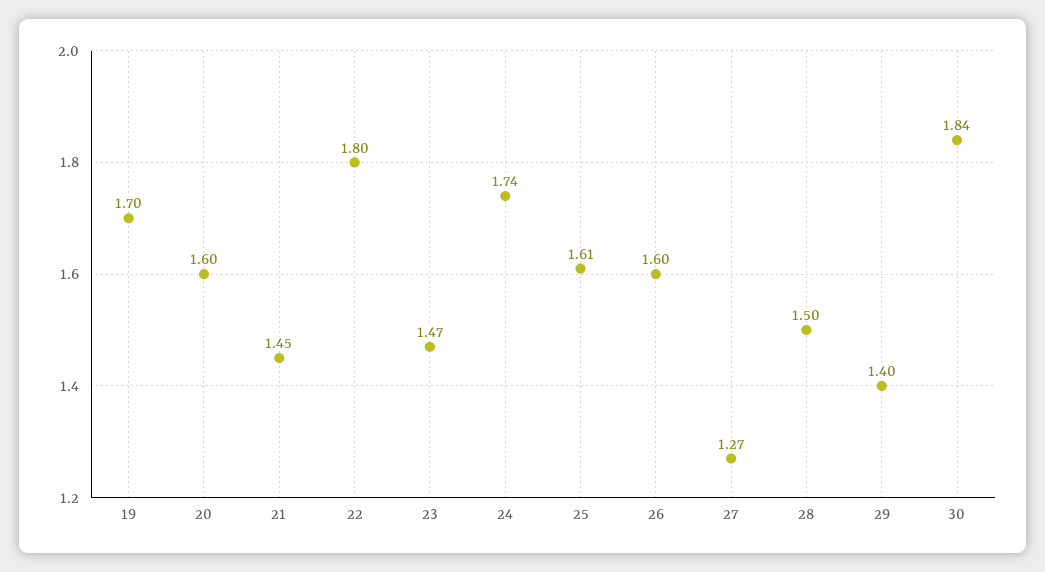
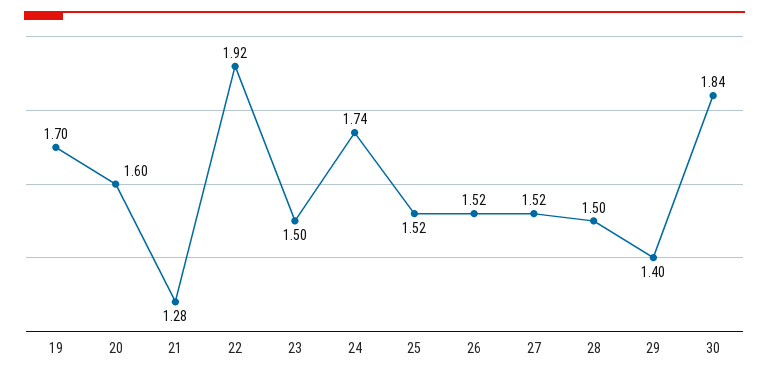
  {
    "19": 1.7,
    "20": 1.6,
-   "21": 1.45,
+   "21": 1.28,
-   "22": 1.8,
+   "22": 1.92,
-   "23": 1.47,
+   "23": 1.5,
    "24": 1.74,
-   "25": 1.61,
+   "25": 1.52,
-   "26": 1.6,
+   "26": 1.52,
-   "27": 1.27,
+   "27": 1.52,
    "28": 1.5,
    "29": 1.4,
    "30": 1.84
  }

